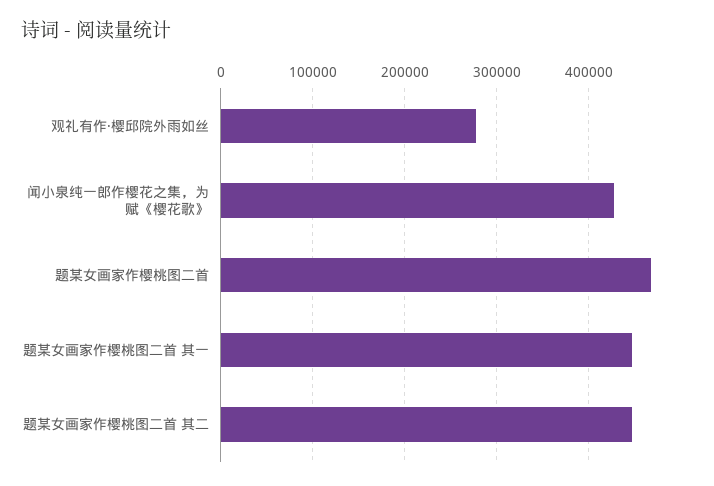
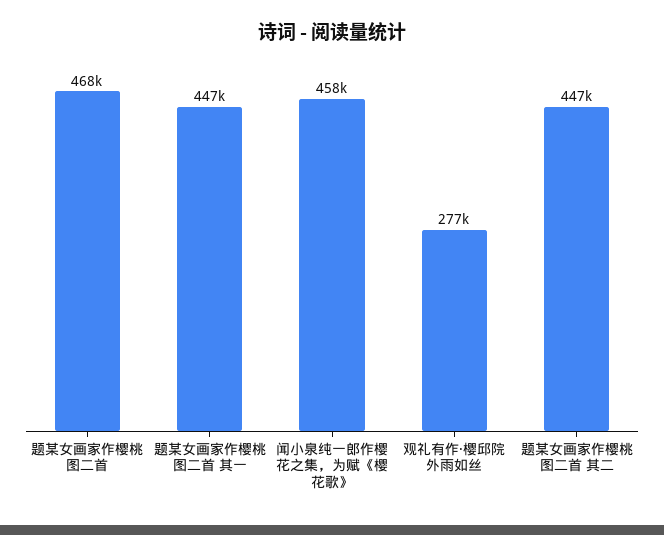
  {
    "观礼有作·樱邱院外雨如丝": 277000,
-   "闻小泉纯一郎作樱花之集，为赋《樱花歌》": 430000,
+   "闻小泉纯一郎作樱花之集，为赋《樱花歌》": 458000,
    "题某女画家作樱桃图二首": 468000,
    "题某女画家作樱桃图二首 其一": 447000,
    "题某女画家作樱桃图二首 其二": 447000
  }

